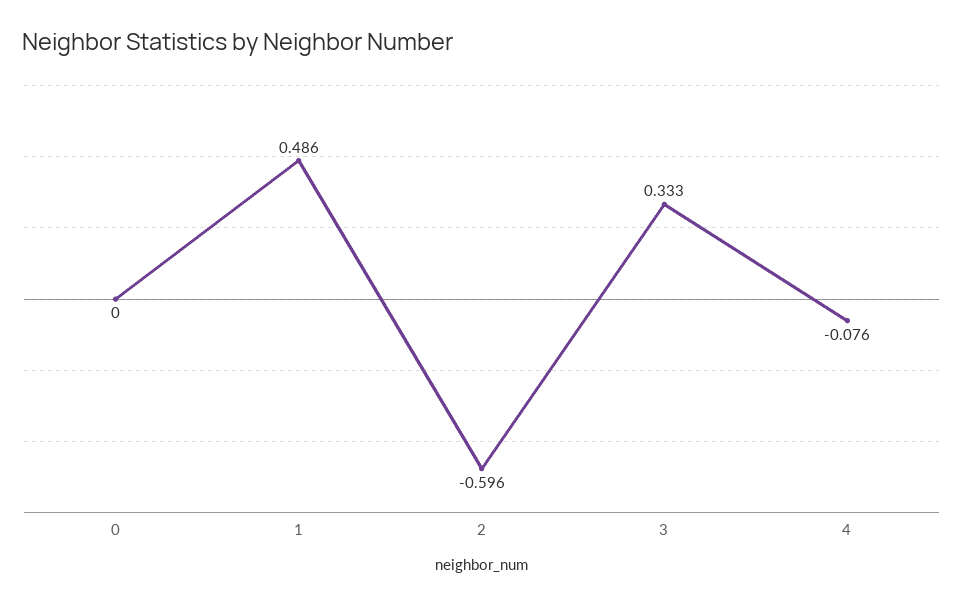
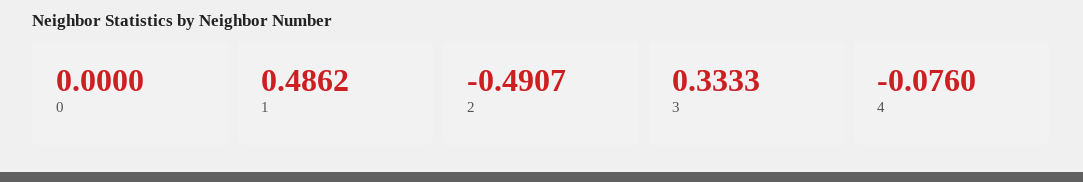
  {
    "0": 0,
    "1": 0.4862,
-   "2": -0.596,
+   "2": -0.4907,
    "3": 0.3333,
    "4": -0.076
  }

